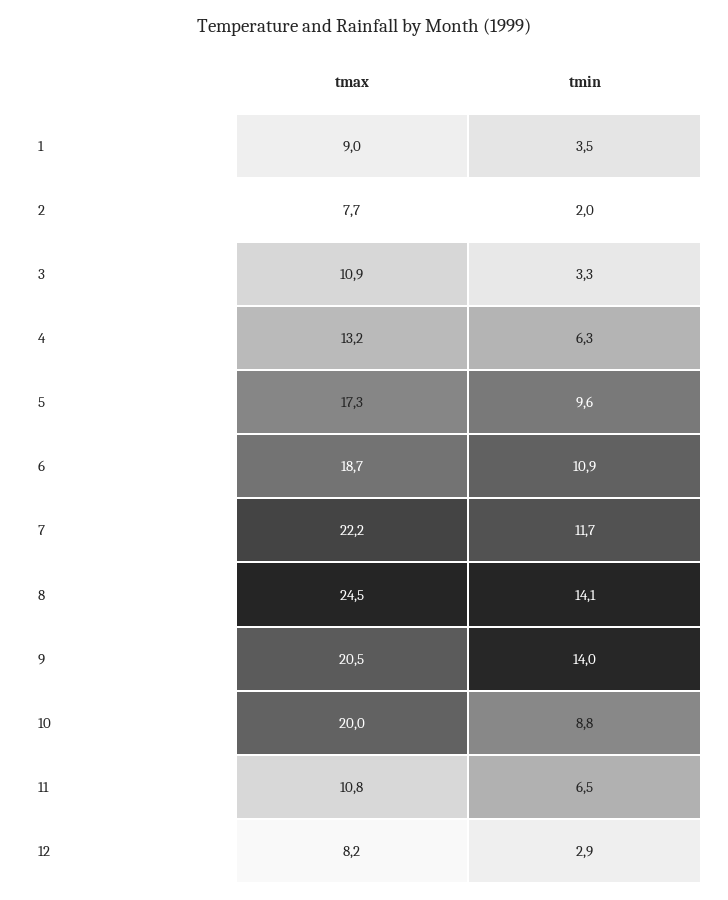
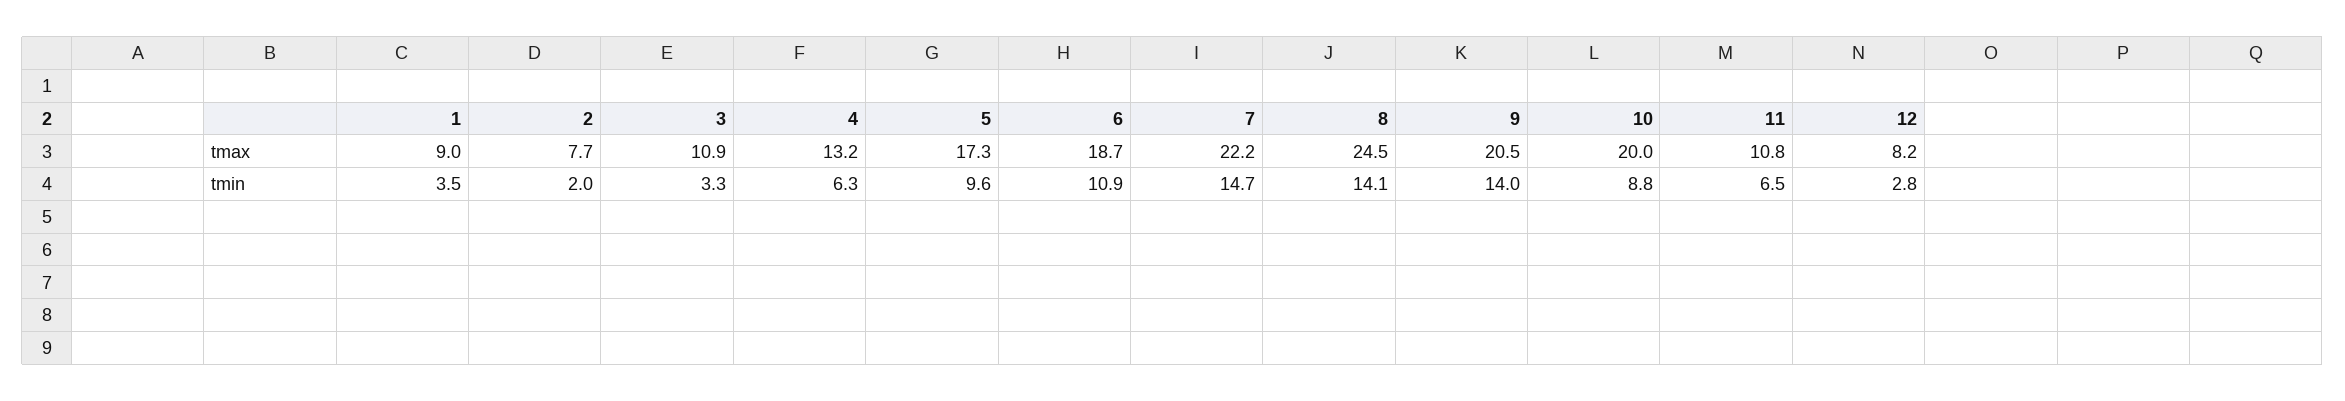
  {
    "tmax": {
      "1": 9,
      "2": 7.7,
      "3": 10.9,
      "4": 13.2,
      "5": 17.3,
      "6": 18.7,
      "7": 22.2,
      "8": 24.5,
      "9": 20.5,
      "10": 20,
      "11": 10.8,
      "12": 8.2
    },
    "tmin": {
      "1": 3.5,
      "2": 2,
      "3": 3.3,
      "4": 6.3,
      "5": 9.6,
      "6": 10.9,
-     "7": 11.7,
+     "7": 14.7,
      "8": 14.1,
      "9": 14,
      "10": 8.8,
      "11": 6.5,
-     "12": 2.9
+     "12": 2.8
    }
  }

